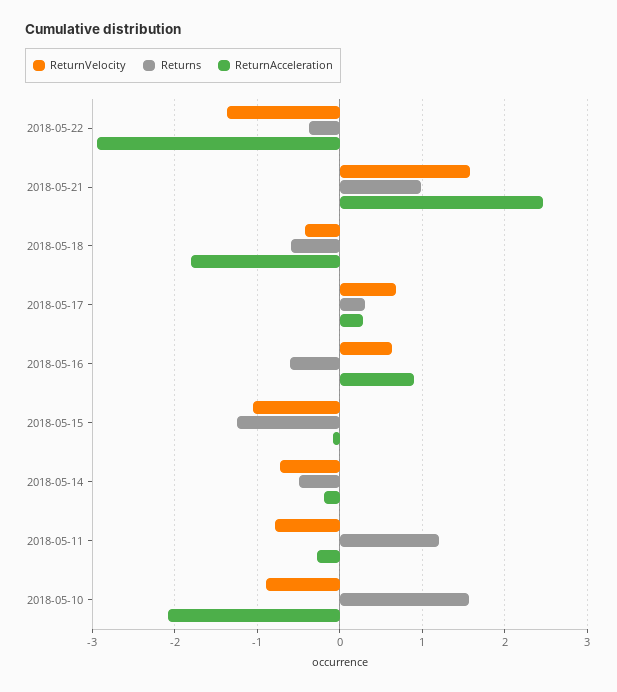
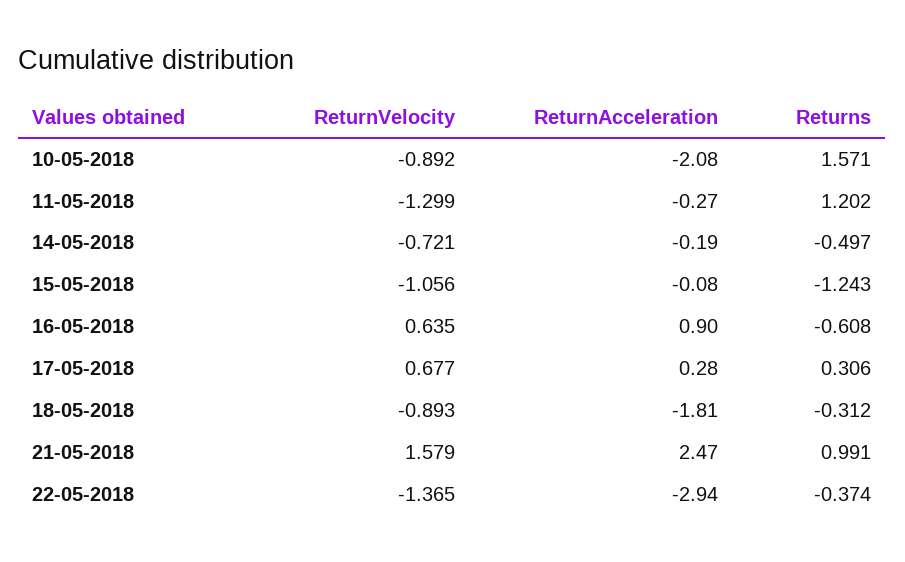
  {
    "ReturnVelocity": {
      "2018-05-22": -1.365,
      "2018-05-21": 1.579,
-     "2018-05-18": -0.4,
+     "2018-05-18": -0.893,
      "2018-05-17": 0.677,
      "2018-05-16": 0.635,
      "2018-05-15": -1.056,
      "2018-05-14": -0.721,
-     "2018-05-11": -0.8,
+     "2018-05-11": -1.299,
      "2018-05-10": -0.892
    },
    "Returns": {
      "2018-05-22": -0.374,
      "2018-05-21": 0.991,
-     "2018-05-18": -0.6,
+     "2018-05-18": -0.312,
      "2018-05-17": 0.306,
      "2018-05-16": -0.608,
      "2018-05-15": -1.243,
      "2018-05-14": -0.497,
      "2018-05-11": 1.202,
      "2018-05-10": 1.571
    },
    "ReturnAcceleration": {
      "2018-05-22": -2.94,
      "2018-05-21": 2.47,
      "2018-05-18": -1.81,
      "2018-05-17": 0.28,
      "2018-05-16": 0.9,
      "2018-05-15": -0.08,
      "2018-05-14": -0.19,
      "2018-05-11": -0.27,
      "2018-05-10": -2.08
    }
  }

